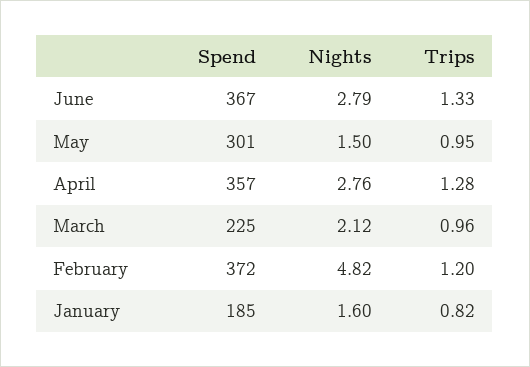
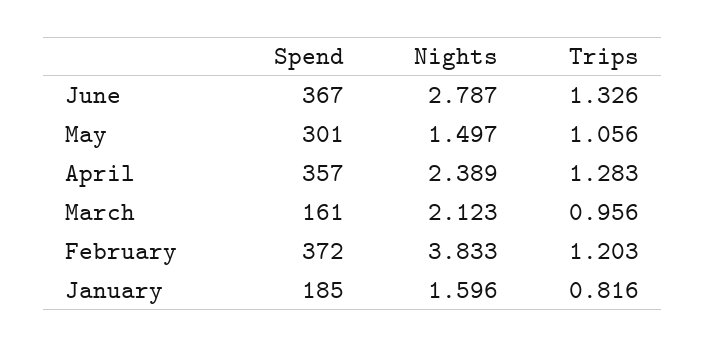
  {
    "Spend": {
      "June": 367,
      "May": 301,
      "April": 357,
-     "March": 225,
+     "March": 161,
      "February": 372,
      "January": 185
    },
    "Nights": {
      "June": 2.787,
      "May": 1.497,
-     "April": 2.76,
+     "April": 2.389,
      "March": 2.123,
-     "February": 4.82,
+     "February": 3.833,
      "January": 1.596
    },
    "Trips": {
      "June": 1.326,
-     "May": 0.95,
+     "May": 1.056,
      "April": 1.283,
      "March": 0.956,
      "February": 1.203,
      "January": 0.816
    }
  }

